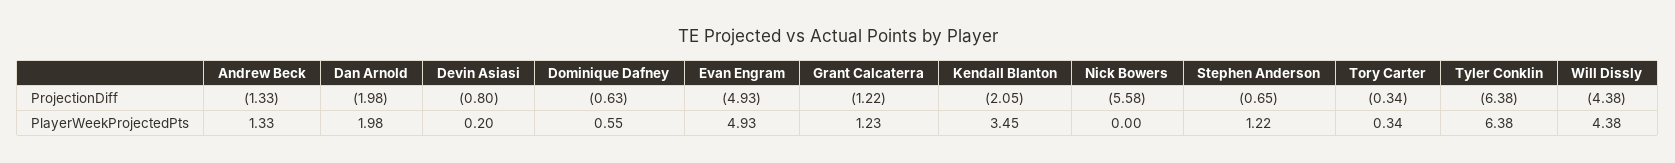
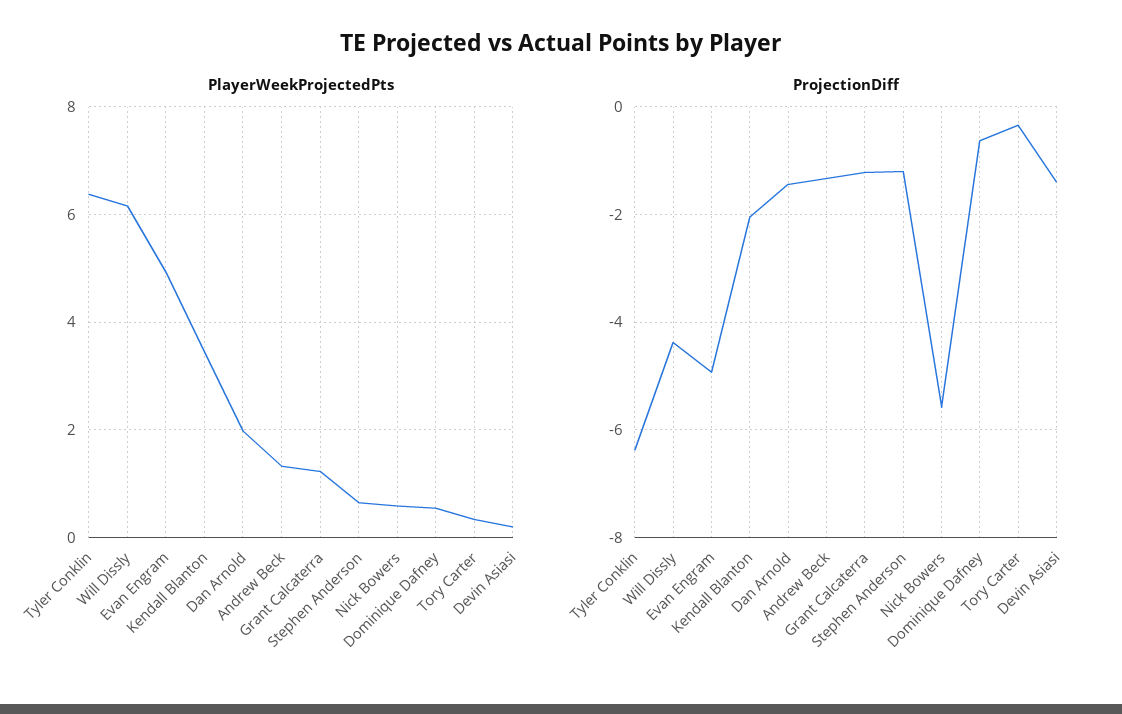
  {
    "ProjectionDiff": {
      "Andrew Beck": -1.33,
-     "Dan Arnold": -1.98,
+     "Dan Arnold": -1.4,
-     "Devin Asiasi": -0.8,
+     "Devin Asiasi": -1.4,
      "Dominique Dafney": -0.63,
      "Evan Engram": -4.93,
      "Grant Calcaterra": -1.22,
      "Kendall Blanton": -2.05,
      "Nick Bowers": -5.58,
-     "Stephen Anderson": -0.65,
+     "Stephen Anderson": -1.2,
      "Tory Carter": -0.34,
      "Tyler Conklin": -6.38,
      "Will Dissly": -4.38
    },
    "PlayerWeekProjectedPts": {
      "Andrew Beck": 1.33,
      "Dan Arnold": 1.98,
      "Devin Asiasi": 0.2,
      "Dominique Dafney": 0.55,
      "Evan Engram": 4.93,
      "Grant Calcaterra": 1.23,
      "Kendall Blanton": 3.45,
-     "Nick Bowers": 0,
+     "Nick Bowers": 0.6,
-     "Stephen Anderson": 1.22,
+     "Stephen Anderson": 0.6,
      "Tory Carter": 0.34,
      "Tyler Conklin": 6.38,
-     "Will Dissly": 4.38
+     "Will Dissly": 6.2
    }
  }

